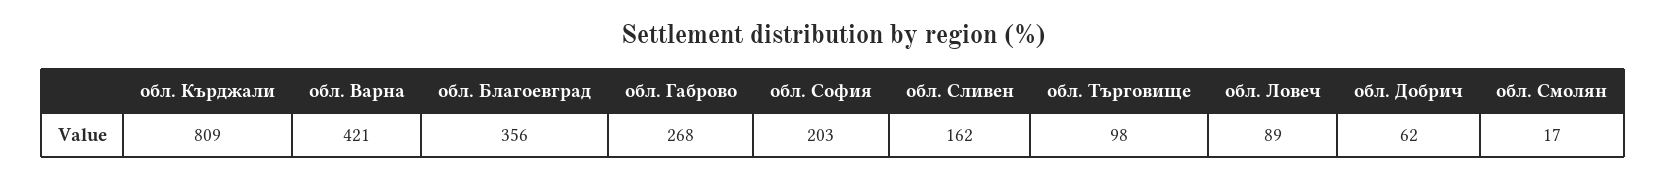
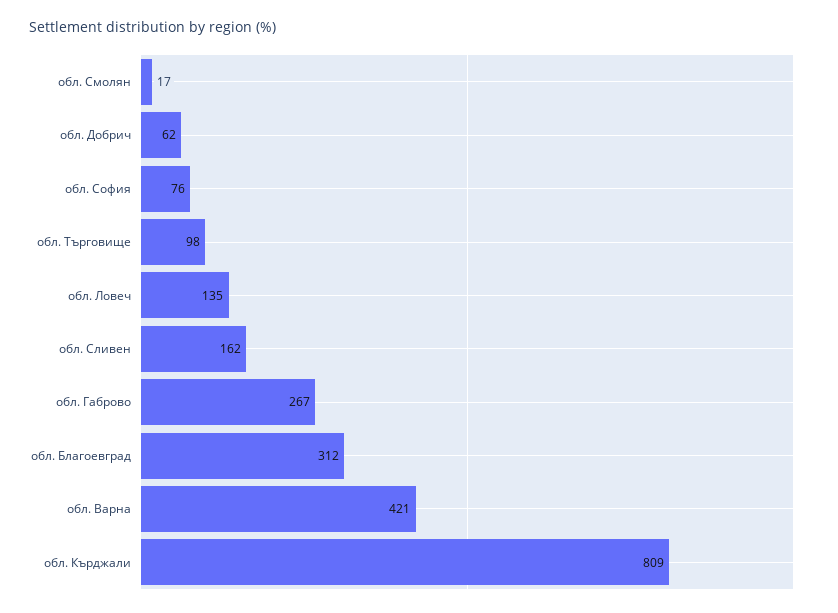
  {
    "обл. Кърджали": 809,
    "обл. Варна": 421,
-   "обл. Благоевград": 356,
+   "обл. Благоевград": 312,
-   "обл. Габрово": 268,
+   "обл. Габрово": 267,
-   "обл. София": 203,
+   "обл. София": 76,
    "обл. Сливен": 162,
    "обл. Търговище": 98,
-   "обл. Ловеч": 89,
+   "обл. Ловеч": 135,
    "обл. Добрич": 62,
    "обл. Смолян": 17
  }

